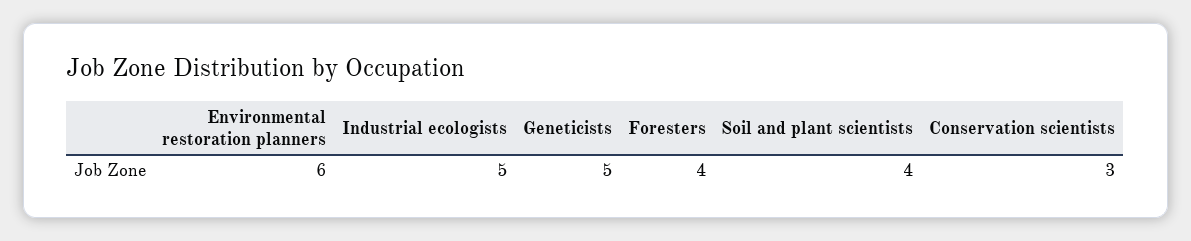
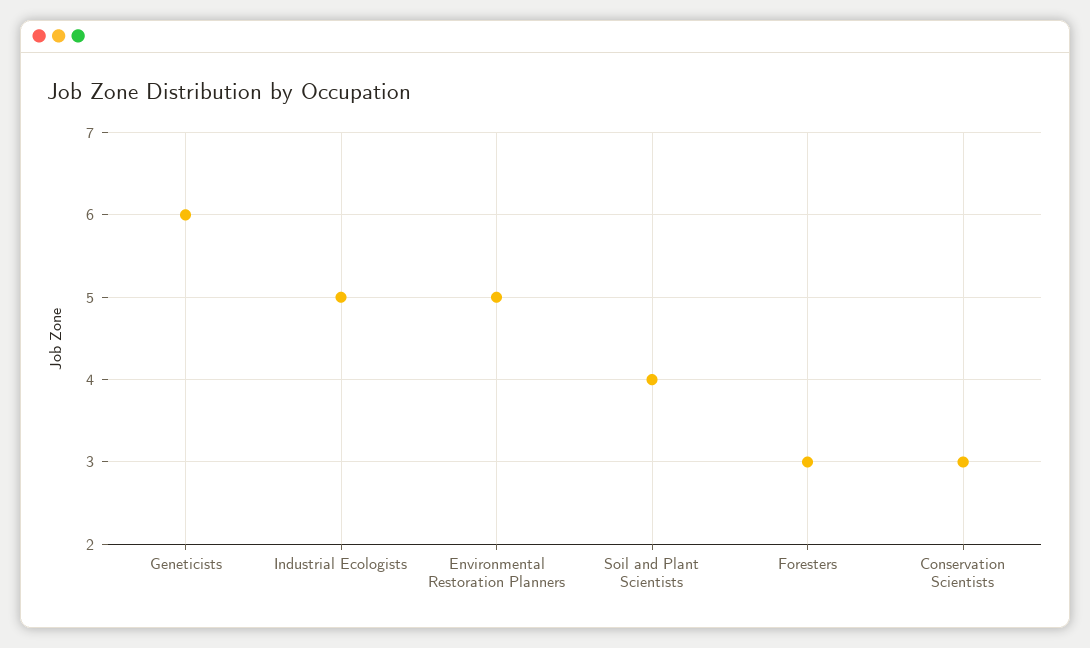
  {
-   "Environmental restoration planners": 6,
+   "Environmental restoration planners": 5,
    "Industrial ecologists": 5,
-   "Geneticists": 5,
+   "Geneticists": 6,
-   "Foresters": 4,
+   "Foresters": 3,
    "Soil and plant scientists": 4,
    "Conservation scientists": 3
  }

